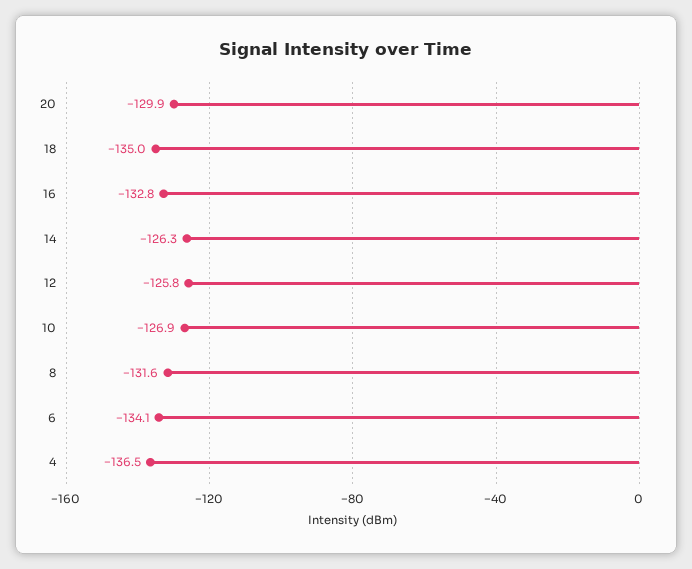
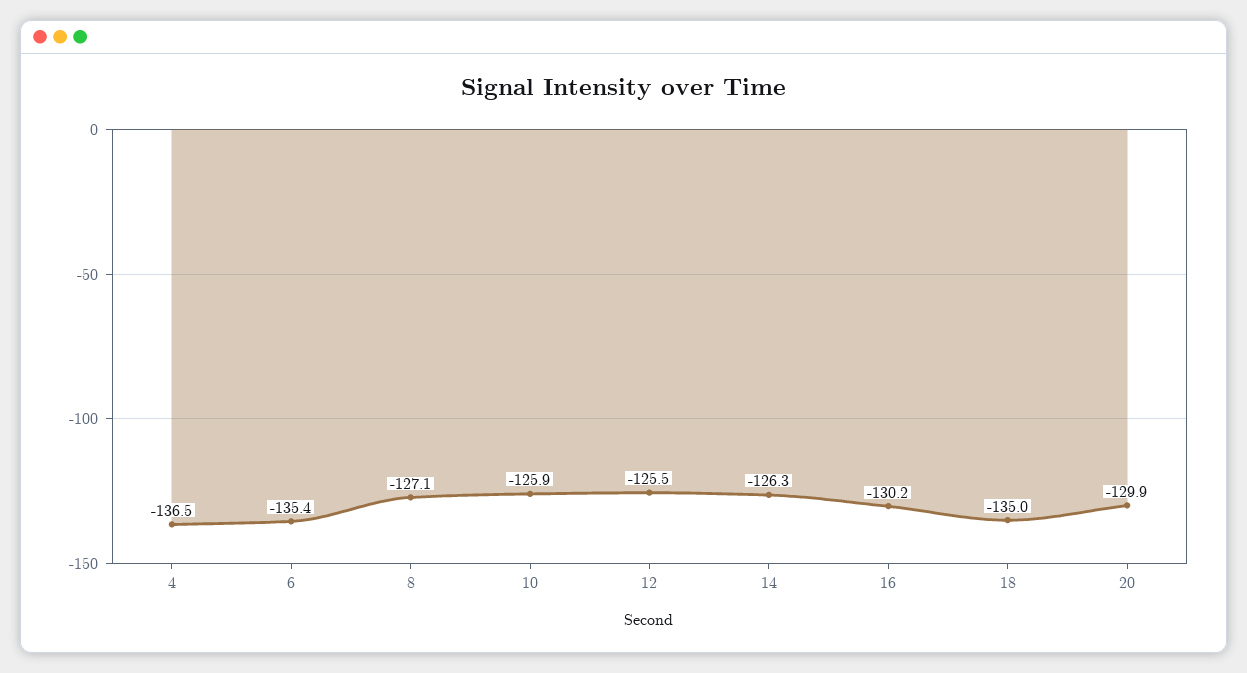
  {
    "20": -129.9,
    "18": -135,
-   "16": -132.8,
+   "16": -130.2,
    "14": -126.3,
-   "12": -125.8,
+   "12": -125.5,
-   "10": -126.9,
+   "10": -125.9,
-   "8": -131.6,
+   "8": -127.1,
-   "6": -134.1,
+   "6": -135.4,
    "4": -136.5
  }

